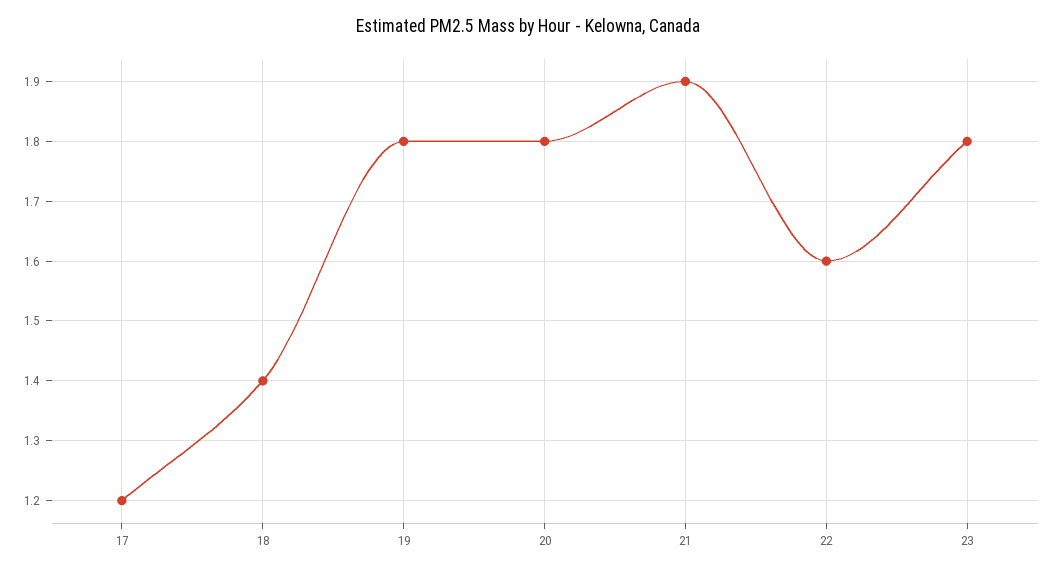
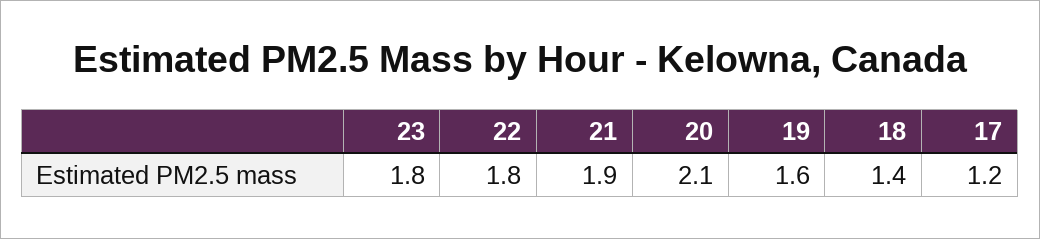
  {
    "17": 1.2,
    "18": 1.4,
-   "19": 1.8,
+   "19": 1.6,
-   "20": 1.8,
+   "20": 2.1,
    "21": 1.9,
-   "22": 1.6,
+   "22": 1.8,
    "23": 1.8
  }

